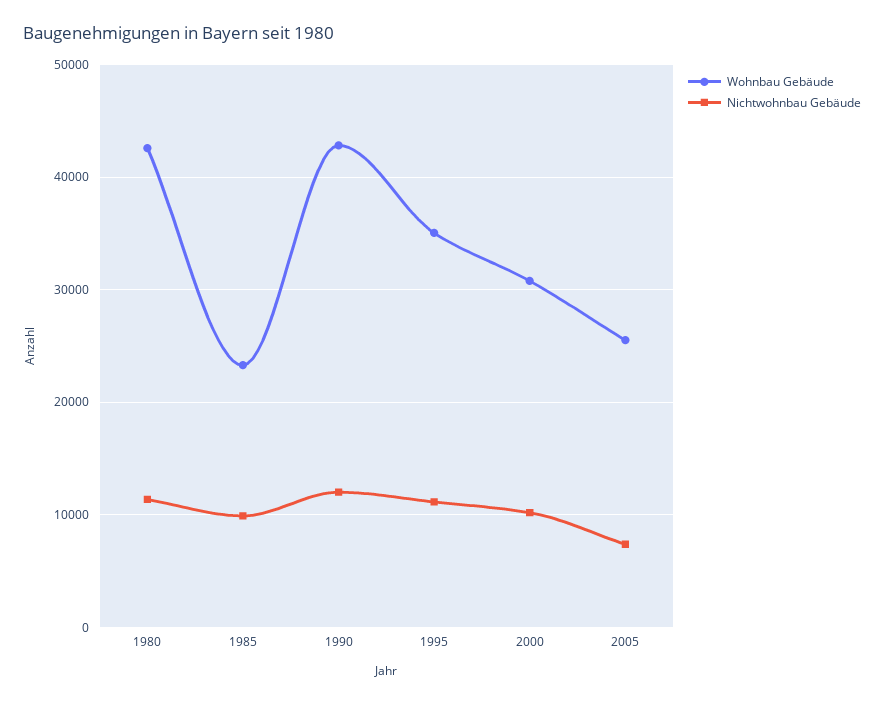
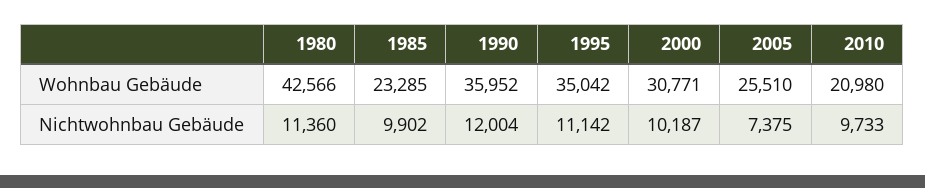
  {
    "Wohnbau Gebäude": {
      "1980": 42566,
      "1985": 23285,
-     "1990": 43000,
+     "1990": 35952,
      "1995": 35042,
      "2000": 30771,
-     "2005": 25510
+     "2005": 25510,
+     "2010": 20980
    },
    "Nichtwohnbau Gebäude": {
      "1980": 11360,
      "1985": 9902,
      "1990": 12004,
      "1995": 11142,
      "2000": 10187,
-     "2005": 7375
+     "2005": 7375,
+     "2010": 9733
    }
  }

